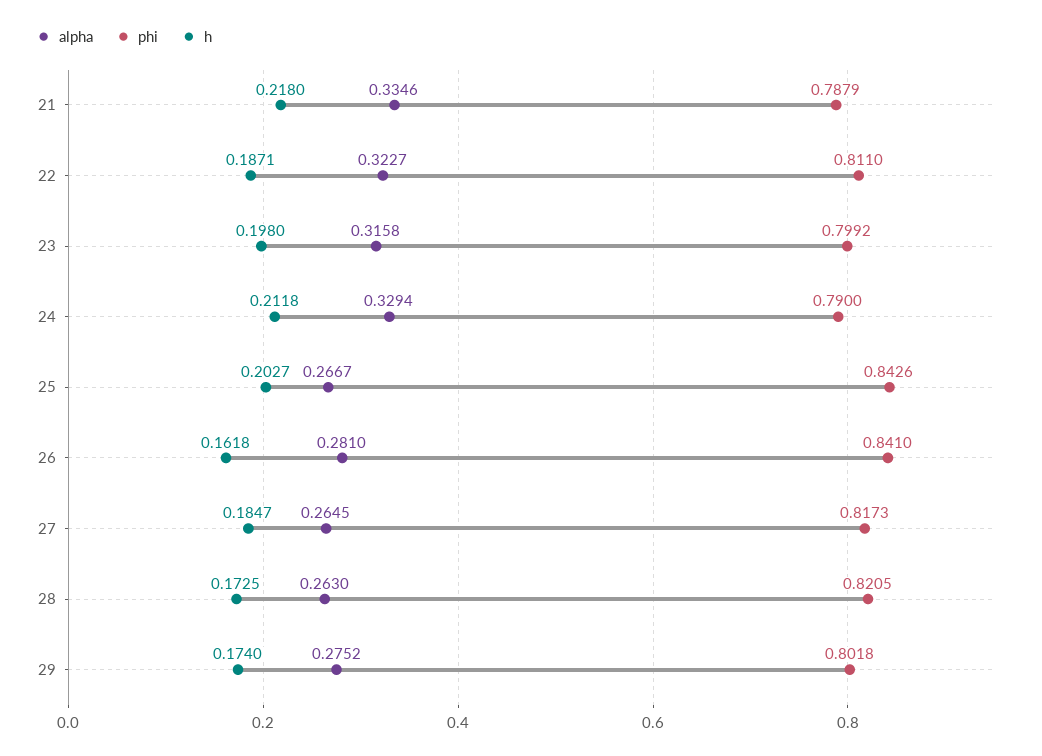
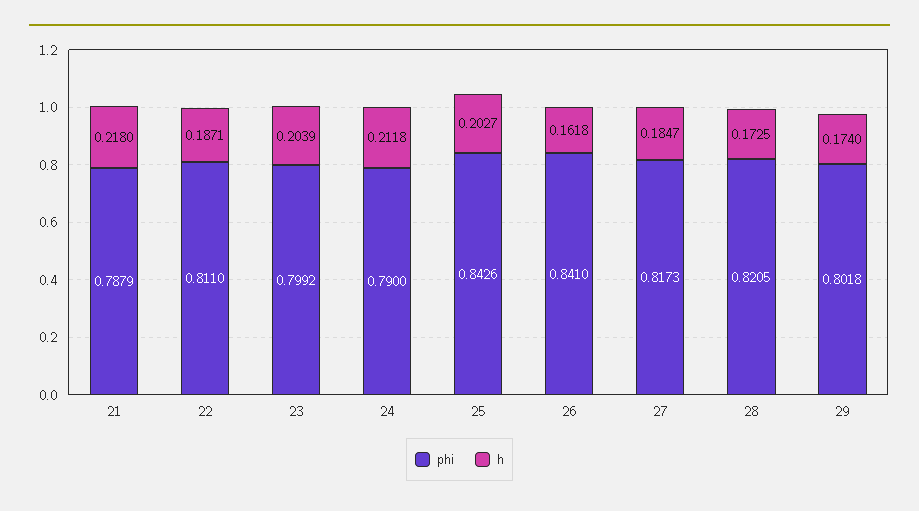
  {
-   "alpha": {
-     "21": 0.3346,
-     "22": 0.3227,
-     "23": 0.3158,
-     "24": 0.3294,
-     "25": 0.2667,
-     "26": 0.281,
-     "27": 0.2645,
-     "28": 0.263,
-     "29": 0.2752
-   },
    "phi": {
      "21": 0.7879,
      "22": 0.811,
      "23": 0.7992,
      "24": 0.79,
      "25": 0.8426,
      "26": 0.841,
      "27": 0.8173,
      "28": 0.8205,
      "29": 0.8018
    },
    "h": {
      "21": 0.218,
      "22": 0.1871,
-     "23": 0.198,
+     "23": 0.2039,
      "24": 0.2118,
      "25": 0.2027,
      "26": 0.1618,
      "27": 0.1847,
      "28": 0.1725,
      "29": 0.174
    }
  }

